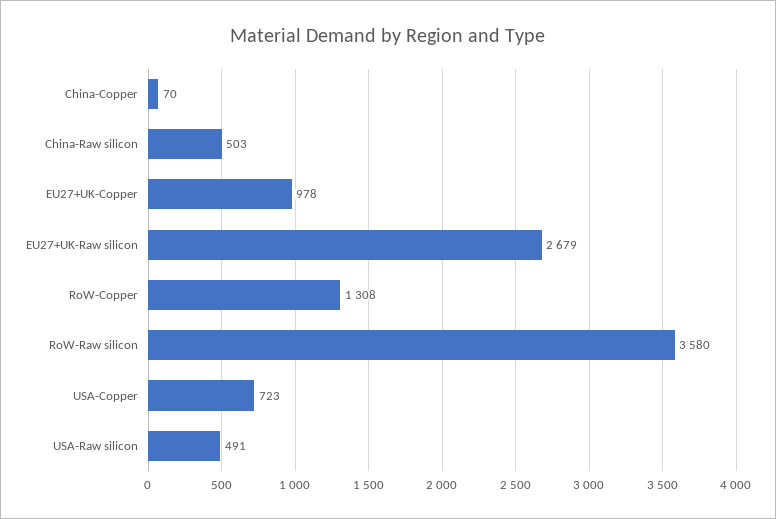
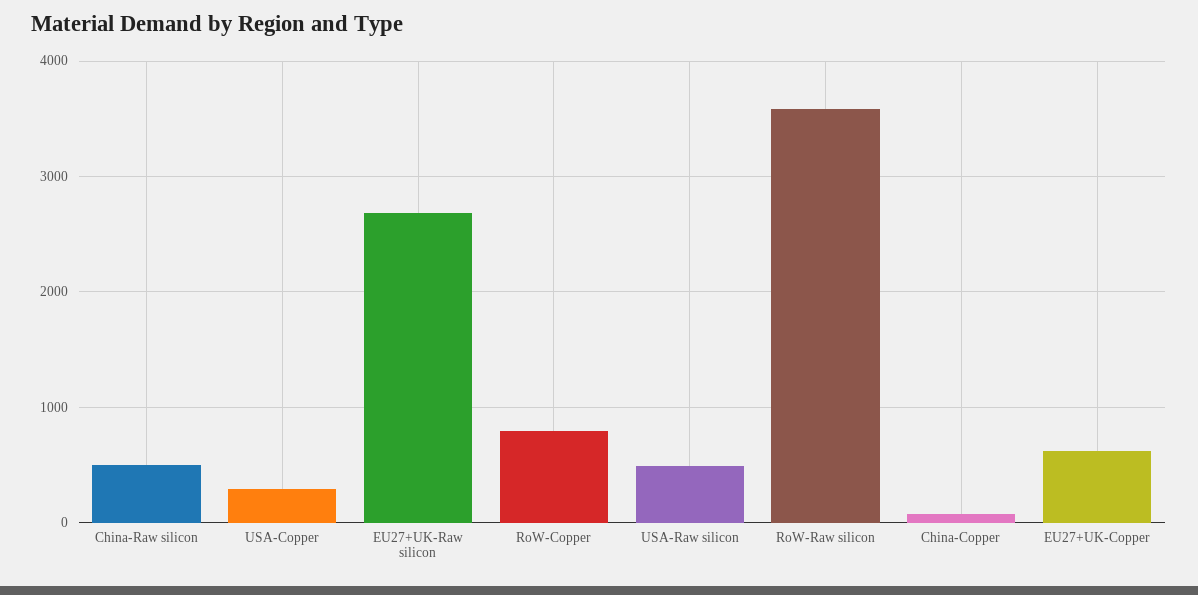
  {
    "China-Copper": 70,
    "China-Raw silicon": 503,
-   "EU27+UK-Copper": 978,
+   "EU27+UK-Copper": 600,
    "EU27+UK-Raw silicon": 2679,
-   "RoW-Copper": 1308,
+   "RoW-Copper": 800,
    "RoW-Raw silicon": 3580,
-   "USA-Copper": 723,
+   "USA-Copper": 300,
    "USA-Raw silicon": 491
  }

